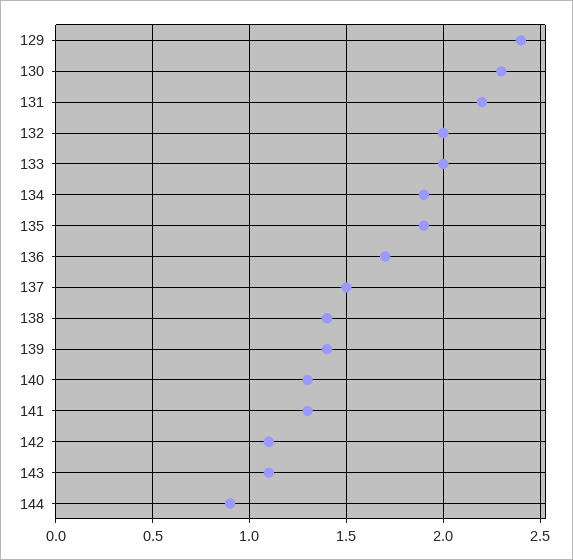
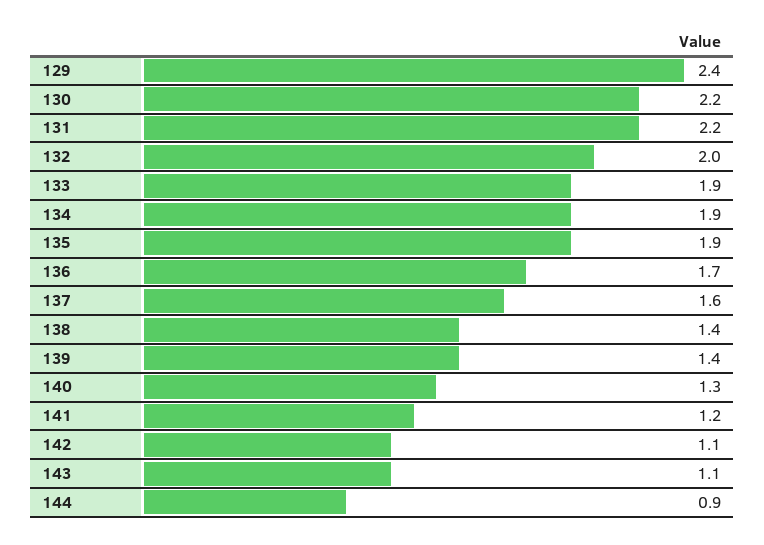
  {
    "129": 2.4,
-   "130": 2.3,
+   "130": 2.2,
    "131": 2.2,
    "132": 2,
-   "133": 2,
+   "133": 1.9,
    "134": 1.9,
    "135": 1.9,
    "136": 1.7,
-   "137": 1.5,
+   "137": 1.6,
    "138": 1.4,
    "139": 1.4,
    "140": 1.3,
-   "141": 1.3,
+   "141": 1.2,
    "142": 1.1,
    "143": 1.1,
    "144": 0.9
  }

